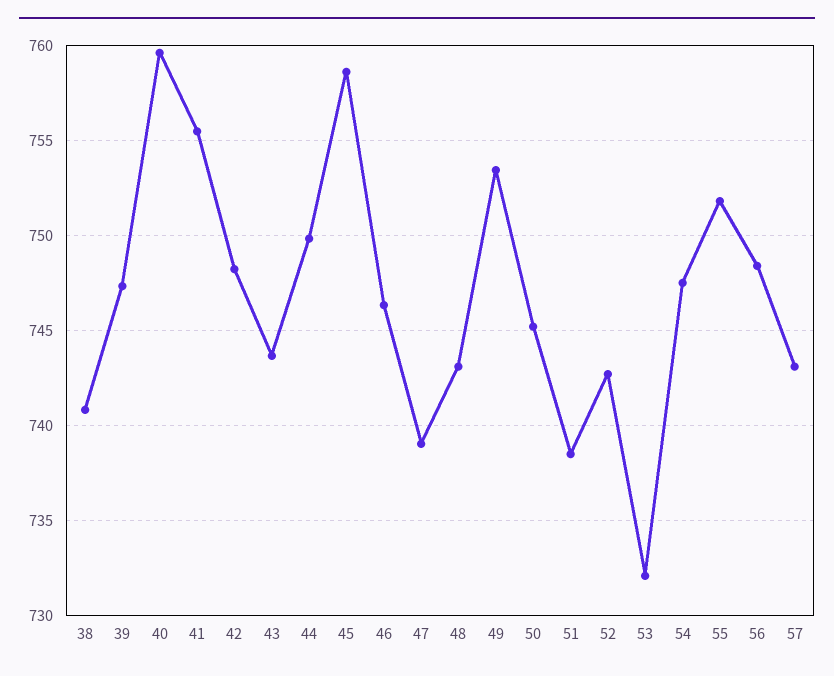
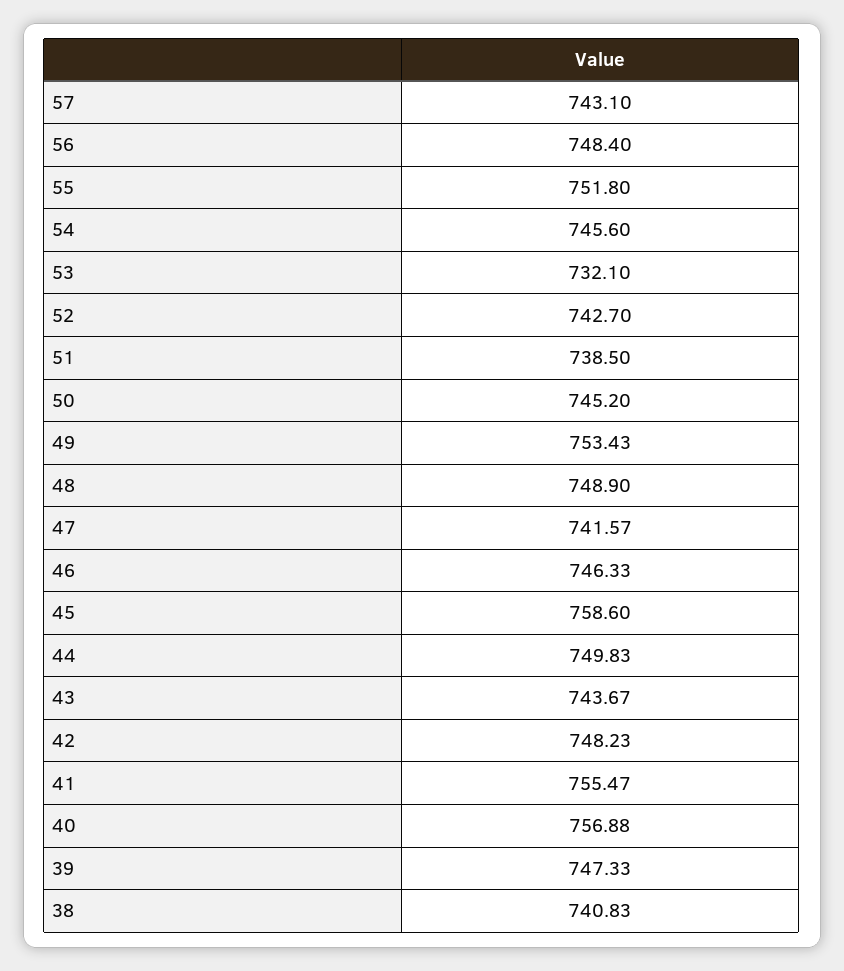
  {
    "38": 740.83,
    "39": 747.33,
-   "40": 759.5,
+   "40": 756.88,
    "41": 755.47,
    "42": 748.23,
    "43": 743.67,
    "44": 749.83,
    "45": 758.6,
    "46": 746.33,
-   "47": 739,
+   "47": 741.57,
-   "48": 743,
+   "48": 748.9,
    "49": 753.43,
    "50": 745.2,
    "51": 738.5,
    "52": 742.7,
    "53": 732.1,
-   "54": 747.5,
+   "54": 745.6,
    "55": 751.8,
    "56": 748.4,
    "57": 743.1
  }

